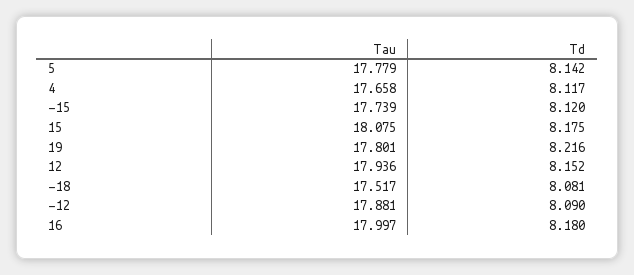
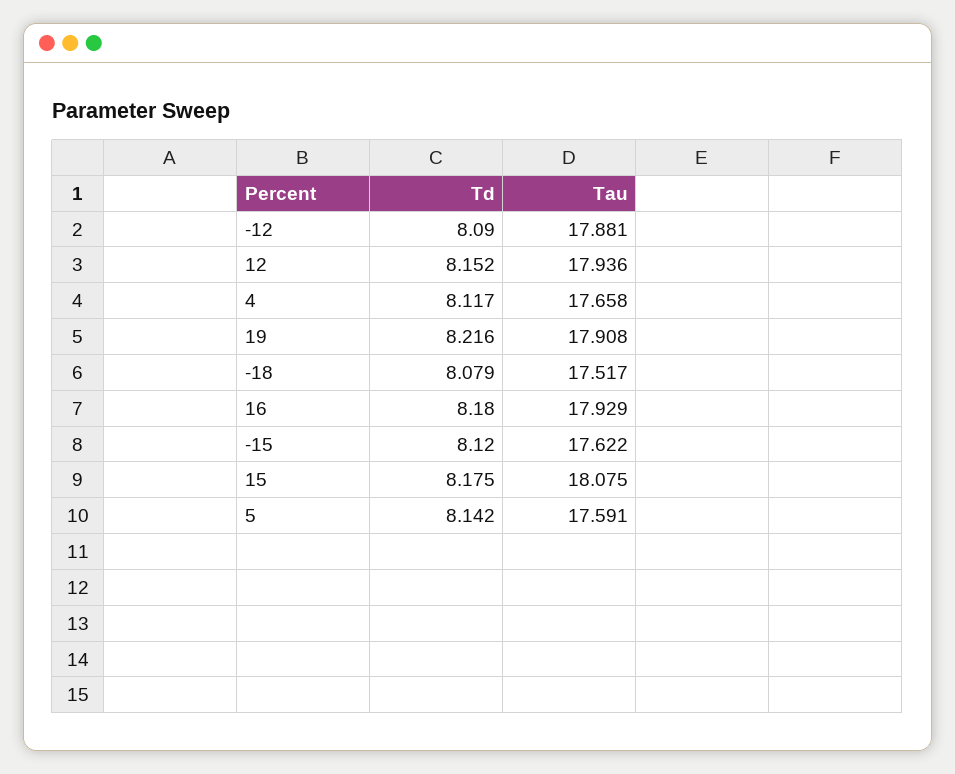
  {
    "Tau": {
-     "5": 17.779,
+     "5": 17.591,
      "4": 17.658,
-     "-15": 17.739,
+     "-15": 17.622,
      "15": 18.075,
-     "19": 17.801,
+     "19": 17.908,
      "12": 17.936,
      "-18": 17.517,
      "-12": 17.881,
-     "16": 17.997
+     "16": 17.929
    },
    "Td": {
      "5": 8.142,
      "4": 8.117,
      "-15": 8.12,
      "15": 8.175,
      "19": 8.216,
      "12": 8.152,
-     "-18": 8.081,
+     "-18": 8.079,
      "-12": 8.09,
      "16": 8.18
    }
  }

